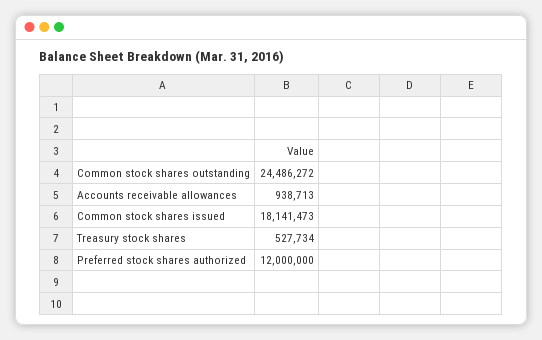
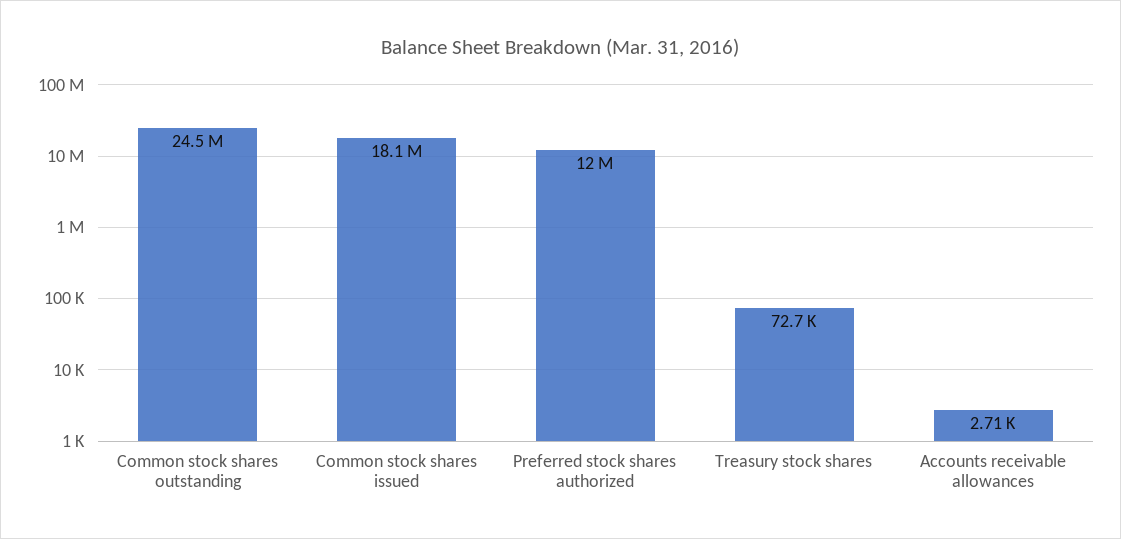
  {
    "Common stock shares outstanding": 24486272,
-   "Accounts receivable allowances": 938713,
+   "Accounts receivable allowances": 2710,
    "Common stock shares issued": 18141473,
-   "Treasury stock shares": 527734,
+   "Treasury stock shares": 72700,
    "Preferred stock shares authorized": 12000000
  }

